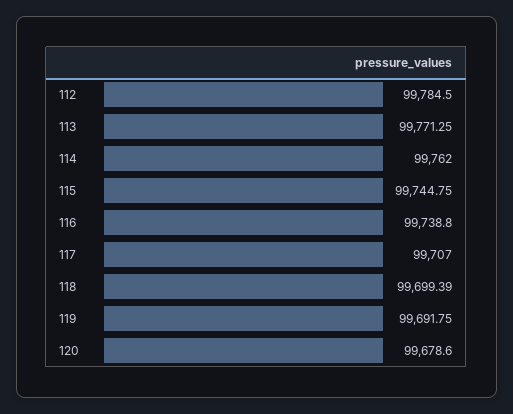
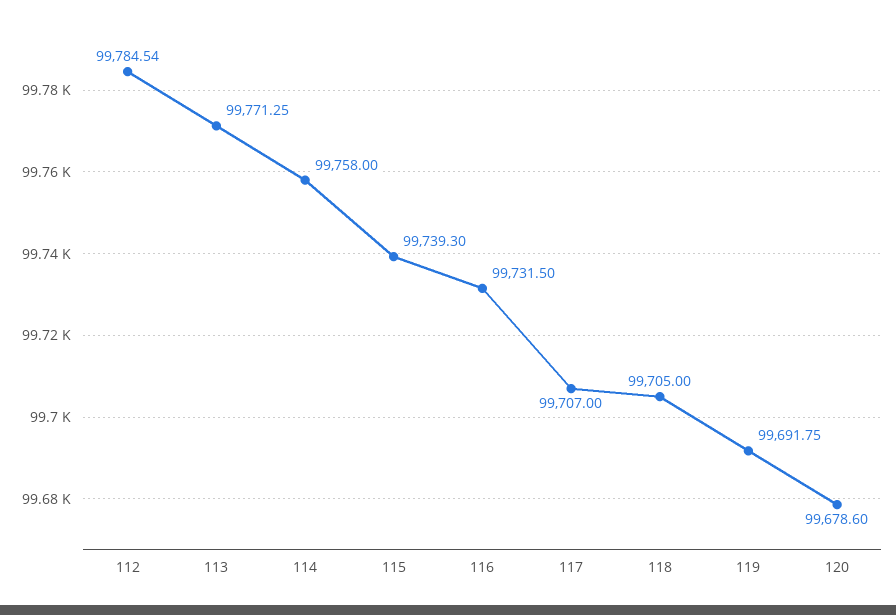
  {
-   "112": 99784.5,
+   "112": 99784.54,
    "113": 99771.25,
-   "114": 99762,
+   "114": 99758,
-   "115": 99744.75,
+   "115": 99739.3,
-   "116": 99738.8,
+   "116": 99731.5,
    "117": 99707,
-   "118": 99699.39,
+   "118": 99705,
    "119": 99691.75,
    "120": 99678.6
  }

